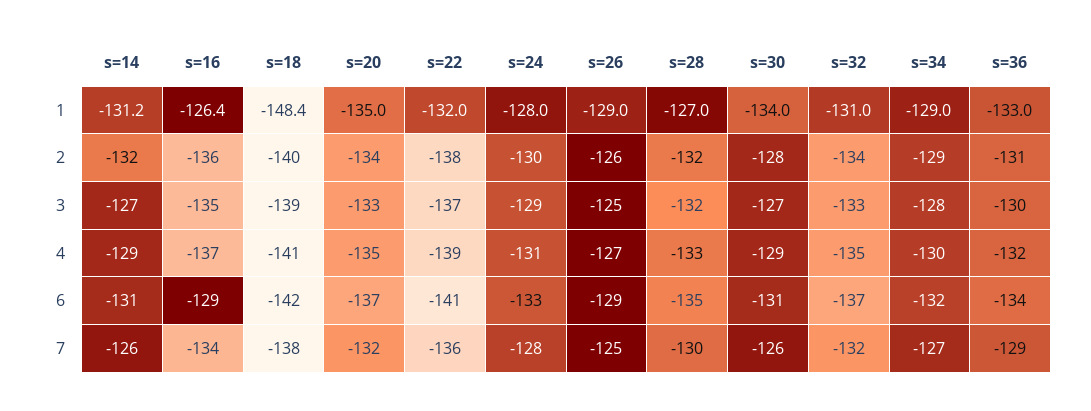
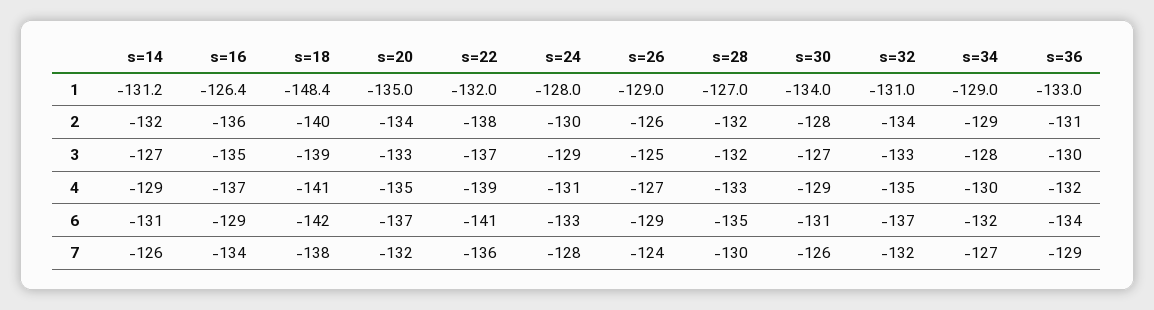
  {
    "s=14": {
      "1": -131.2,
      "2": -132,
      "3": -127,
      "4": -129,
      "6": -131,
      "7": -126
    },
    "s=16": {
      "1": -126.4,
      "2": -136,
      "3": -135,
      "4": -137,
      "6": -129,
      "7": -134
    },
    "s=18": {
      "1": -148.4,
      "2": -140,
      "3": -139,
      "4": -141,
      "6": -142,
      "7": -138
    },
    "s=20": {
      "1": -135,
      "2": -134,
      "3": -133,
      "4": -135,
      "6": -137,
      "7": -132
    },
    "s=22": {
      "1": -132,
      "2": -138,
      "3": -137,
      "4": -139,
      "6": -141,
      "7": -136
    },
    "s=24": {
      "1": -128,
      "2": -130,
      "3": -129,
      "4": -131,
      "6": -133,
      "7": -128
    },
    "s=26": {
      "1": -129,
      "2": -126,
      "3": -125,
      "4": -127,
      "6": -129,
-     "7": -125
+     "7": -124
    },
    "s=28": {
      "1": -127,
      "2": -132,
      "3": -132,
      "4": -133,
      "6": -135,
      "7": -130
    },
    "s=30": {
      "1": -134,
      "2": -128,
      "3": -127,
      "4": -129,
      "6": -131,
      "7": -126
    },
    "s=32": {
      "1": -131,
      "2": -134,
      "3": -133,
      "4": -135,
      "6": -137,
      "7": -132
    },
    "s=34": {
      "1": -129,
      "2": -129,
      "3": -128,
      "4": -130,
      "6": -132,
      "7": -127
    },
    "s=36": {
      "1": -133,
      "2": -131,
      "3": -130,
      "4": -132,
      "6": -134,
      "7": -129
    }
  }

